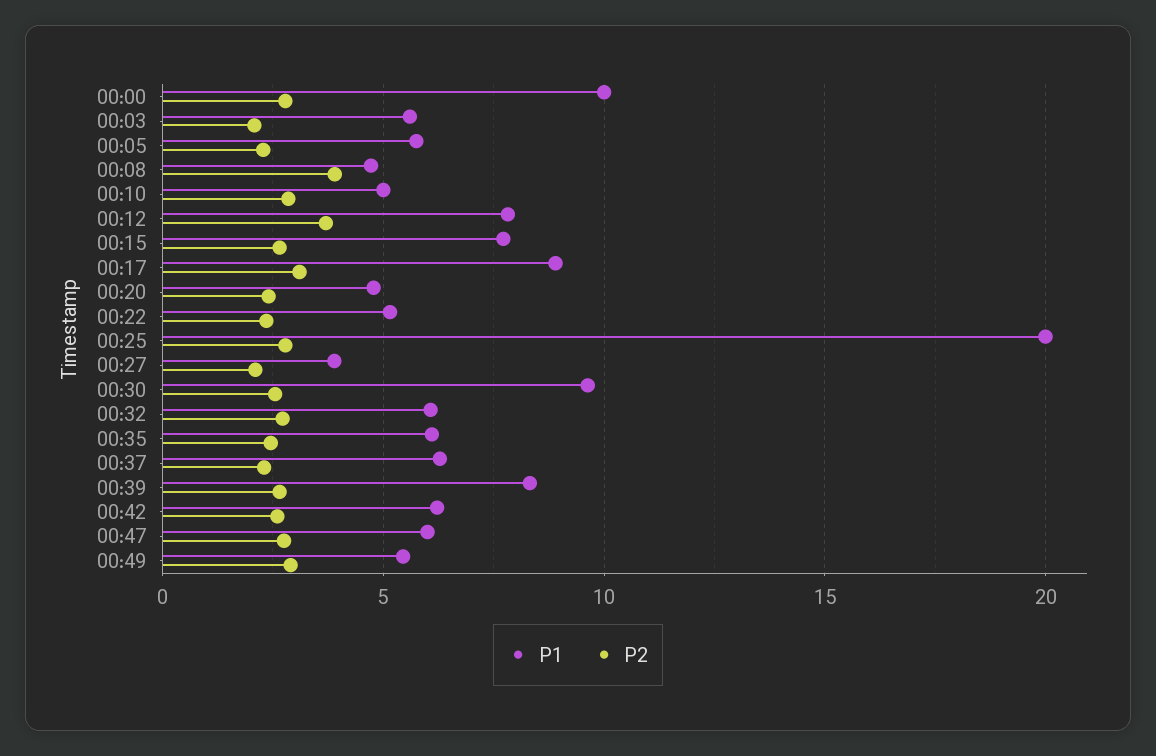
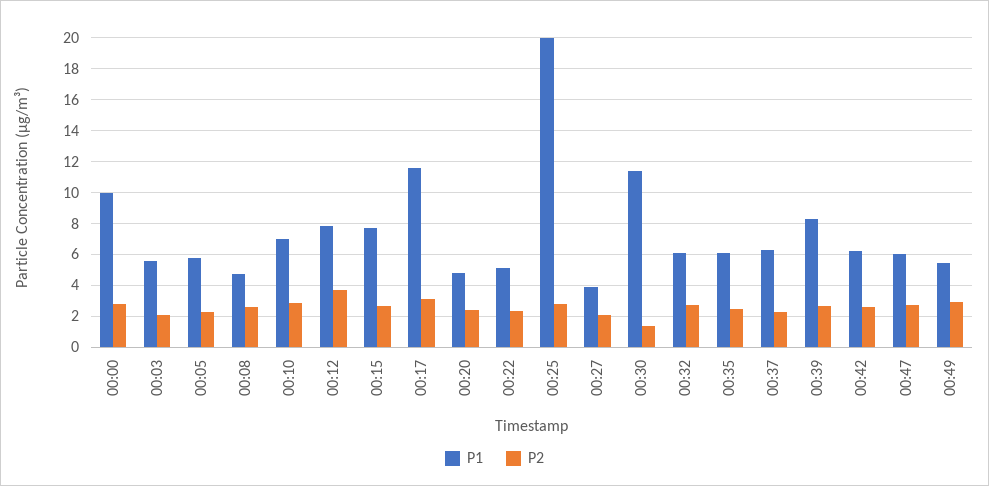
  {
    "P1": {
      "00:00": 10,
      "00:03": 5.5,
      "00:05": 6,
      "00:08": 4.5,
-     "00:10": 5,
+     "00:10": 7,
      "00:12": 8,
      "00:15": 7.5,
-     "00:17": 9,
+     "00:17": 11.5,
      "00:20": 5,
      "00:22": 5,
      "00:25": 20,
      "00:27": 4,
-     "00:30": 9.5,
+     "00:30": 11.5,
      "00:32": 6,
      "00:35": 6,
      "00:37": 6.5,
      "00:39": 8.5,
      "00:42": 6,
      "00:47": 6,
      "00:49": 5.5
    },
    "P2": {
      "00:00": 3,
      "00:03": 2,
      "00:05": 2.5,
-     "00:08": 4,
+     "00:08": 2.5,
      "00:10": 3,
      "00:12": 3.5,
      "00:15": 2.5,
      "00:17": 3,
      "00:20": 2.5,
      "00:22": 2.5,
      "00:25": 3,
      "00:27": 2,
-     "00:30": 2.5,
+     "00:30": 1.5,
      "00:32": 2.5,
      "00:35": 2.5,
      "00:37": 2.5,
      "00:39": 2.5,
      "00:42": 2.5,
      "00:47": 3,
      "00:49": 3
    }
  }

